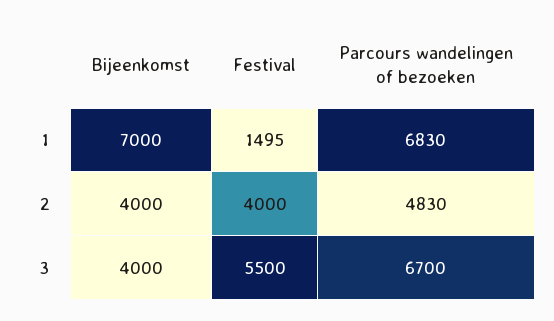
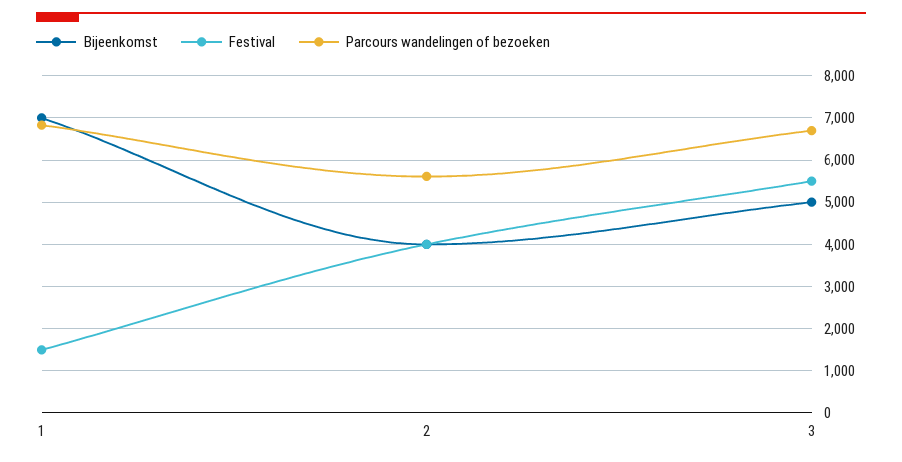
  {
    "Bijeenkomst": {
      "1": 7000,
      "2": 4000,
-     "3": 4000
+     "3": 5000
    },
    "Festival": {
      "1": 1495,
      "2": 4000,
      "3": 5500
    },
    "Parcours wandelingen of bezoeken": {
      "1": 6830,
-     "2": 4830,
+     "2": 5600,
      "3": 6700
    }
  }

